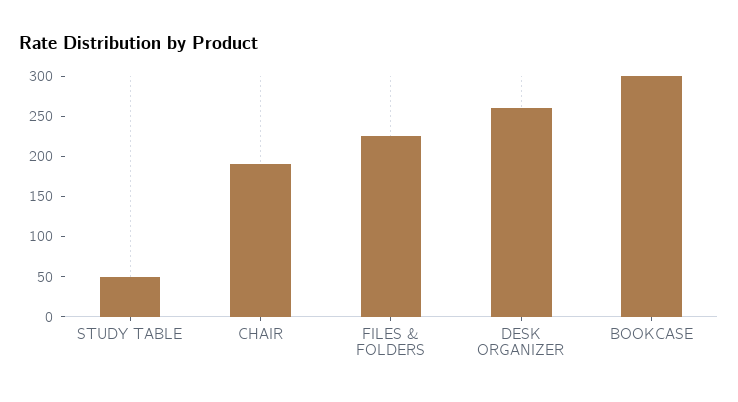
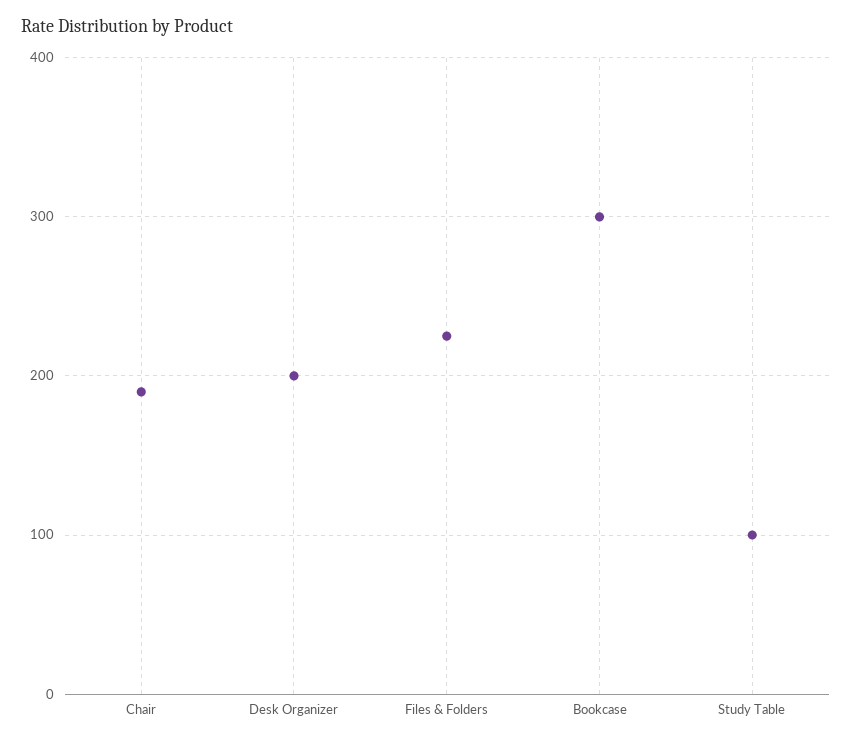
  {
-   "STUDY TABLE": 50,
+   "STUDY TABLE": 100,
    "CHAIR": 190,
    "FILES & FOLDERS": 230,
-   "DESK ORGANIZER": 260,
+   "DESK ORGANIZER": 200,
    "BOOKCASE": 300
  }

